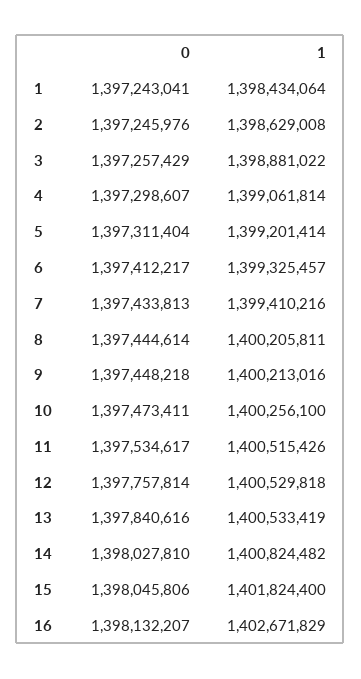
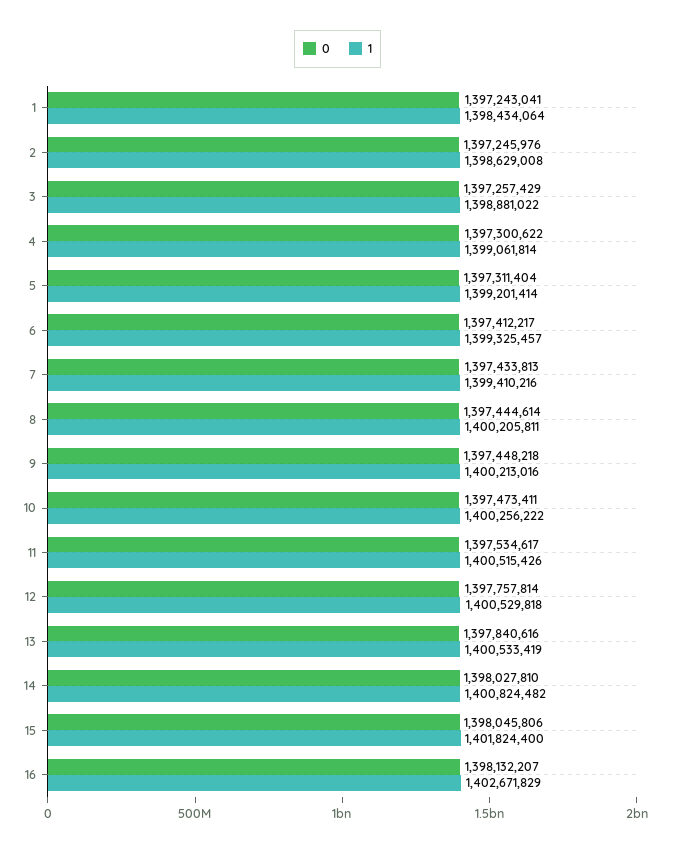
  {
    "0": {
      "1": 1397243041,
      "2": 1397245976,
      "3": 1397257429,
-     "4": 1397298607,
+     "4": 1397300622,
      "5": 1397311404,
      "6": 1397412217,
      "7": 1397433813,
      "8": 1397444614,
      "9": 1397448218,
      "10": 1397473411,
      "11": 1397534617,
      "12": 1397757814,
      "13": 1397840616,
      "14": 1398027810,
      "15": 1398045806,
      "16": 1398132207
    },
    "1": {
      "1": 1398434064,
      "2": 1398629008,
      "3": 1398881022,
      "4": 1399061814,
      "5": 1399201414,
      "6": 1399325457,
      "7": 1399410216,
      "8": 1400205811,
      "9": 1400213016,
-     "10": 1400256100,
+     "10": 1400256222,
      "11": 1400515426,
      "12": 1400529818,
      "13": 1400533419,
      "14": 1400824482,
      "15": 1401824400,
      "16": 1402671829
    }
  }

